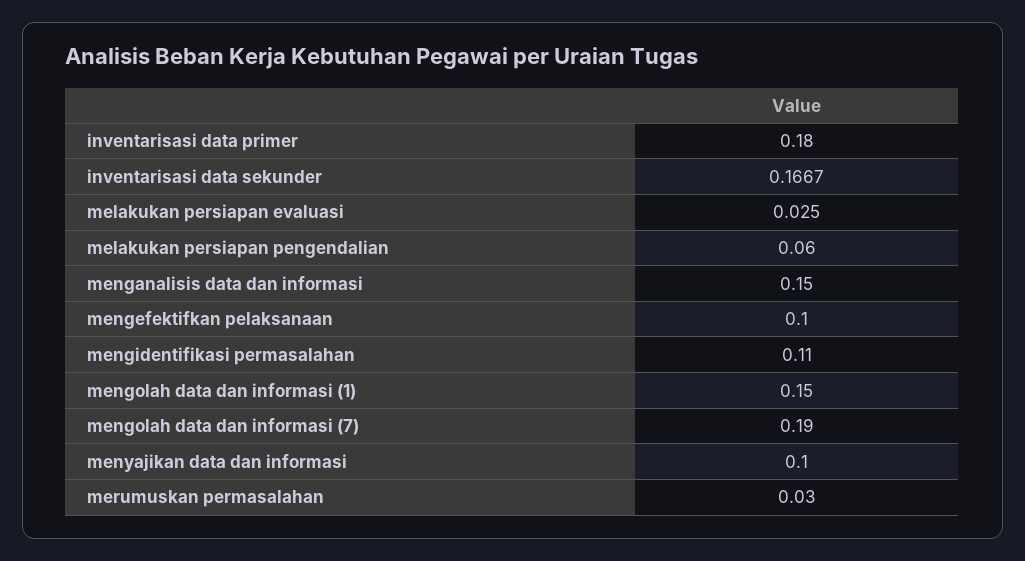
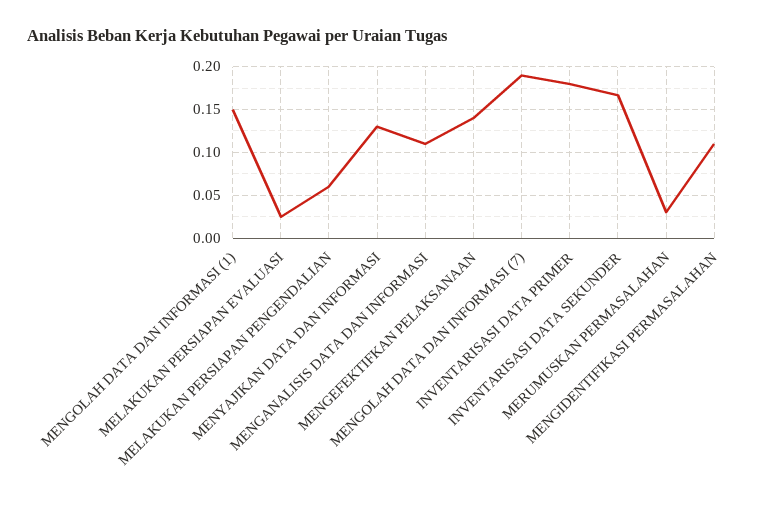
  {
    "inventarisasi data primer": 0.18,
    "inventarisasi data sekunder": 0.1667,
    "melakukan persiapan evaluasi": 0.025,
    "melakukan persiapan pengendalian": 0.06,
-   "menganalisis data dan informasi": 0.15,
+   "menganalisis data dan informasi": 0.11,
-   "mengefektifkan pelaksanaan": 0.1,
+   "mengefektifkan pelaksanaan": 0.14,
    "mengidentifikasi permasalahan": 0.11,
    "mengolah data dan informasi (1)": 0.15,
    "mengolah data dan informasi (7)": 0.19,
-   "menyajikan data dan informasi": 0.1,
+   "menyajikan data dan informasi": 0.13,
    "merumuskan permasalahan": 0.03
  }

